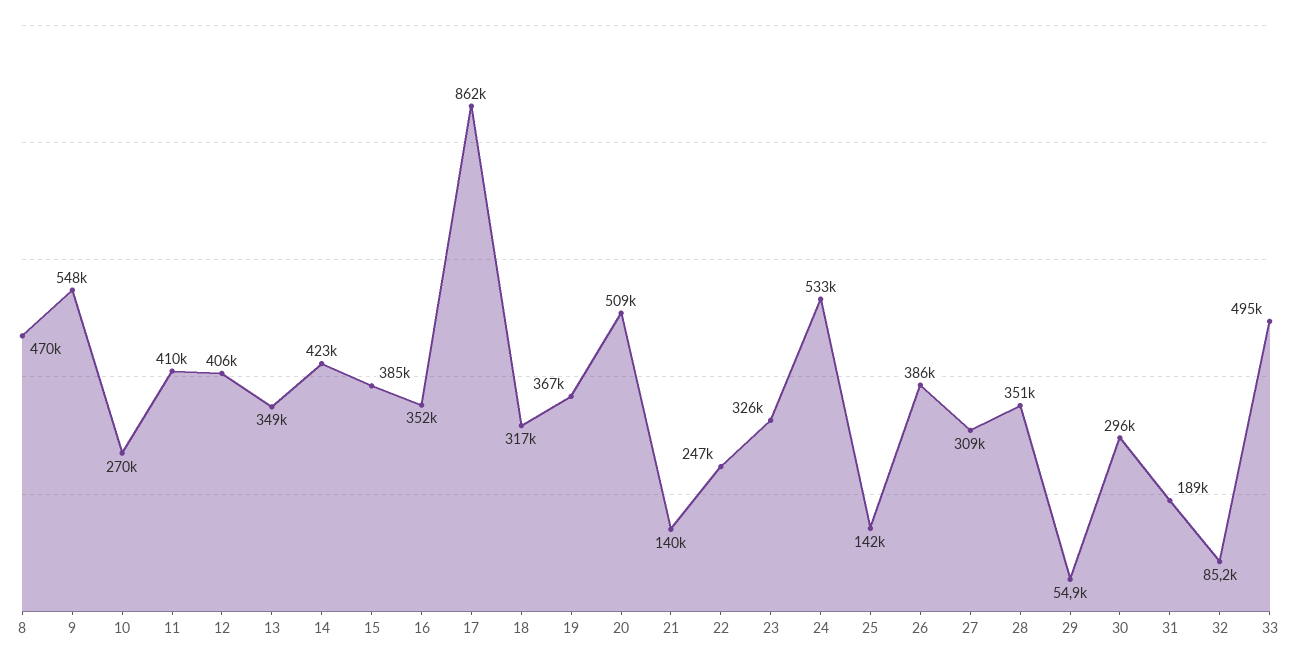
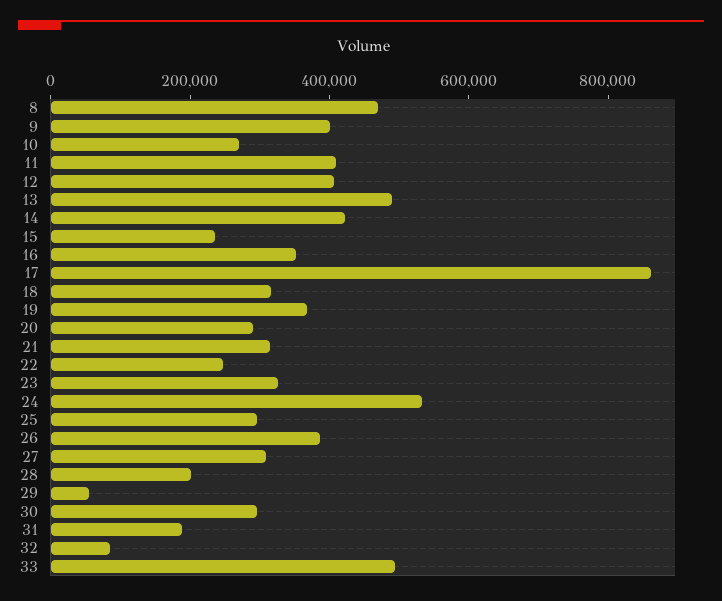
  {
    "8": 470000,
-   "9": 548000,
+   "9": 400000,
    "10": 270000,
    "11": 410000,
    "12": 406000,
-   "13": 349000,
+   "13": 500000,
    "14": 423000,
-   "15": 385000,
+   "15": 250000,
    "16": 352000,
    "17": 862000,
    "18": 317000,
    "19": 367000,
-   "20": 509000,
+   "20": 300000,
-   "21": 140000,
+   "21": 300000,
    "22": 247000,
    "23": 326000,
    "24": 533000,
-   "25": 142000,
+   "25": 300000,
    "26": 386000,
    "27": 309000,
-   "28": 351000,
+   "28": 200000,
    "29": 54900,
    "30": 296000,
    "31": 189000,
    "32": 85200,
    "33": 495000
  }

